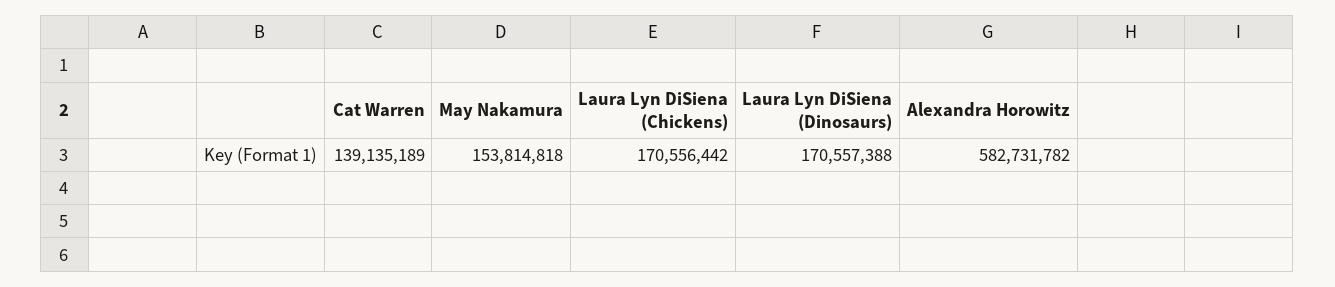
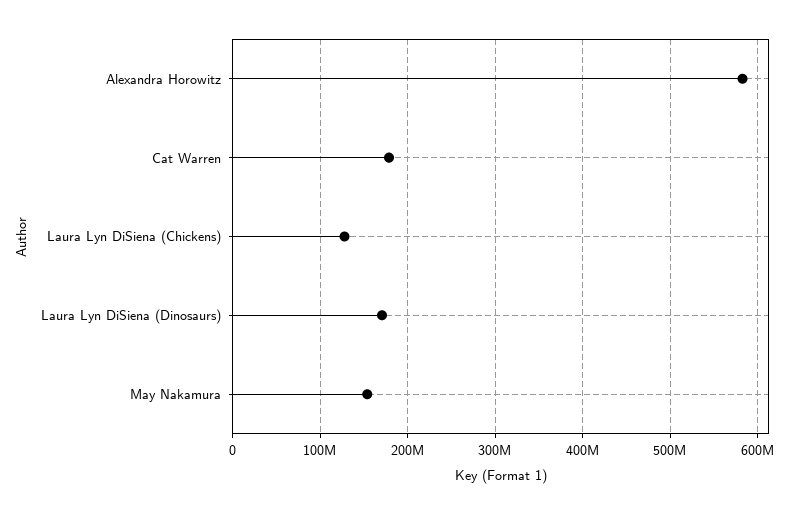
  {
-   "Cat Warren": 139135189,
+   "Cat Warren": 180000000,
    "May Nakamura": 153814818,
-   "Laura Lyn DiSiena (Chickens)": 170556442,
+   "Laura Lyn DiSiena (Chickens)": 130000000,
    "Laura Lyn DiSiena (Dinosaurs)": 170557388,
    "Alexandra Horowitz": 582731782
  }

